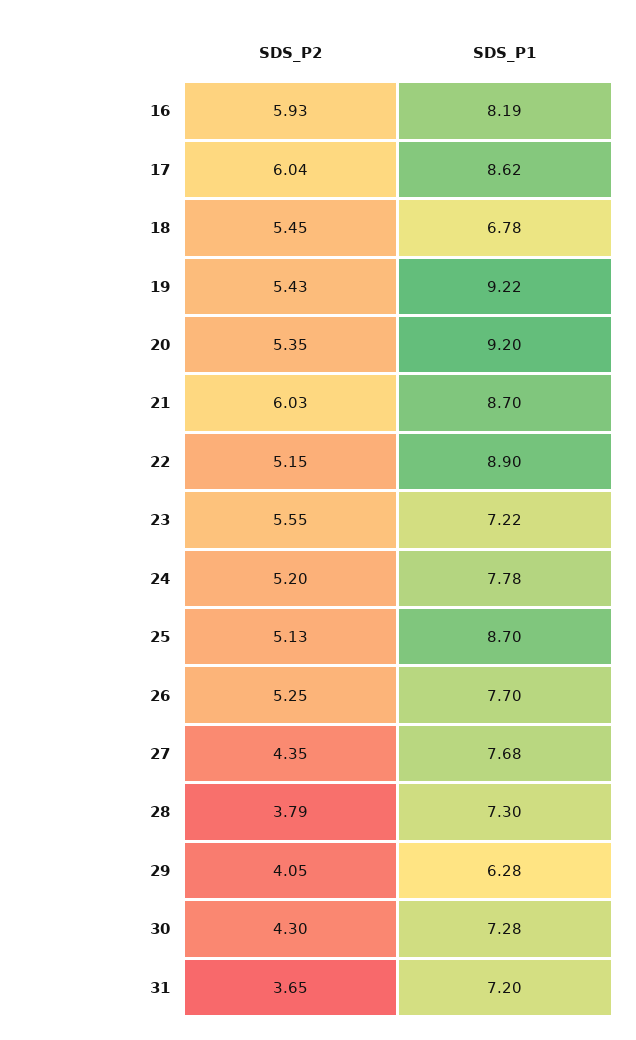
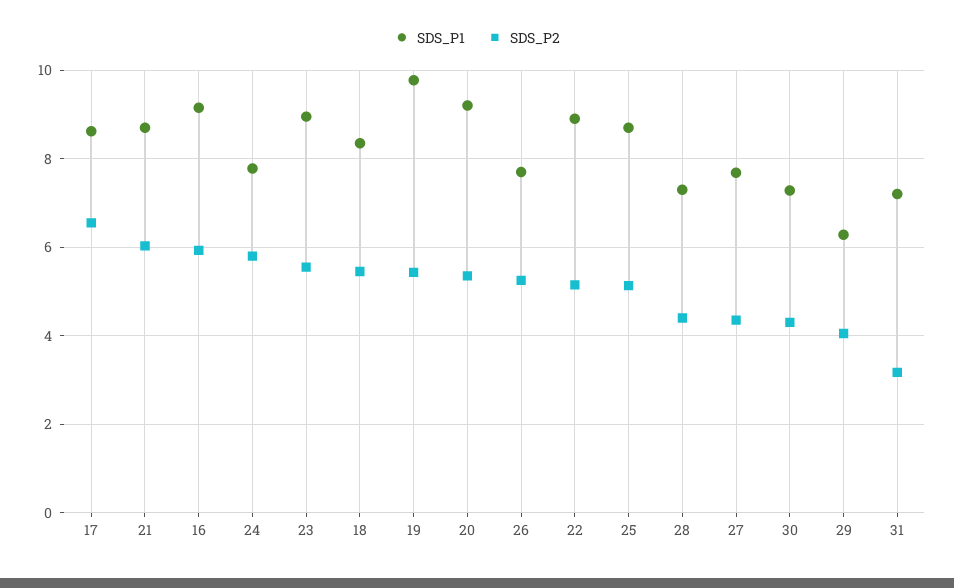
  {
    "SDS_P2": {
      "16": 5.93,
-     "17": 6.04,
+     "17": 6.6,
      "18": 5.45,
      "19": 5.43,
      "20": 5.35,
      "21": 6.03,
      "22": 5.15,
      "23": 5.55,
-     "24": 5.2,
+     "24": 5.8,
      "25": 5.13,
      "26": 5.25,
      "27": 4.35,
-     "28": 3.79,
+     "28": 4.4,
      "29": 4.05,
      "30": 4.3,
-     "31": 3.65
+     "31": 3.2
    },
    "SDS_P1": {
-     "16": 8.19,
+     "16": 9.2,
      "17": 8.62,
-     "18": 6.78,
+     "18": 8.4,
-     "19": 9.22,
+     "19": 9.8,
      "20": 9.2,
      "21": 8.7,
      "22": 8.9,
-     "23": 7.22,
+     "23": 9,
      "24": 7.78,
      "25": 8.7,
      "26": 7.7,
      "27": 7.68,
      "28": 7.3,
      "29": 6.28,
      "30": 7.28,
      "31": 7.2
    }
  }

